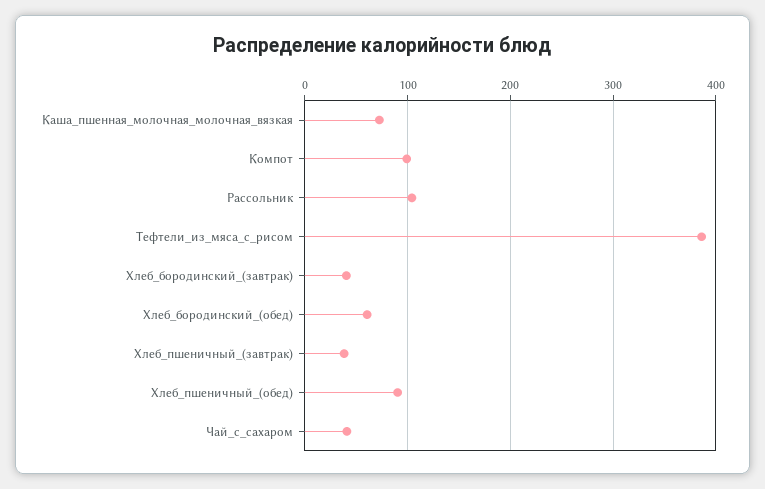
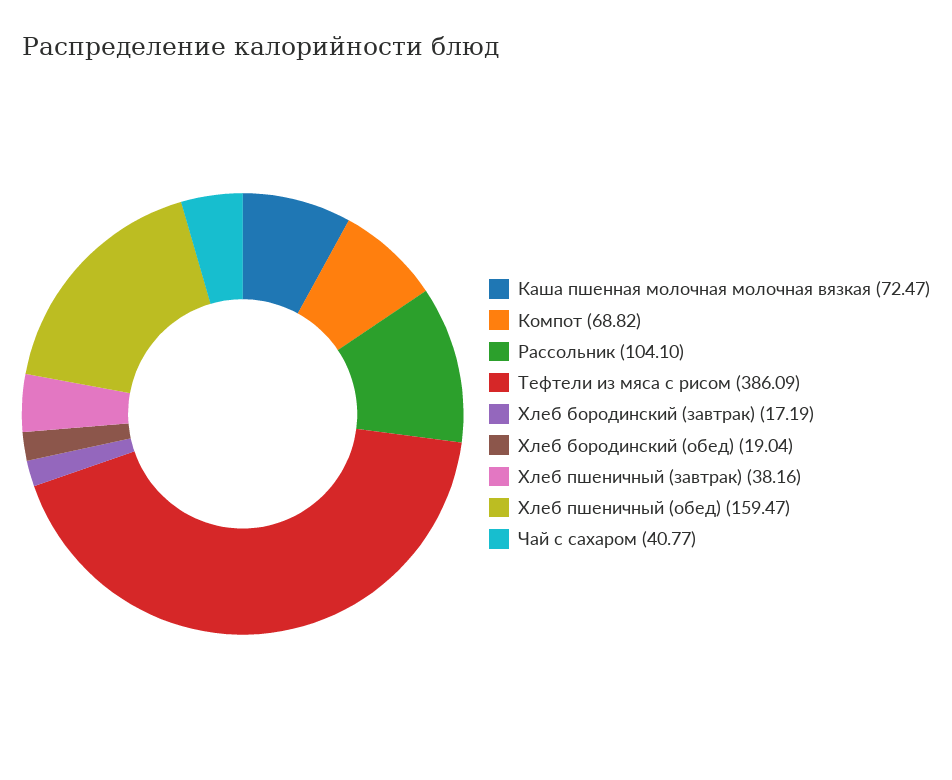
  {
    "Каша_пшенная_молочная_молочная_вязкая": 72.47,
-   "Компот": 100,
+   "Компот": 68.82,
    "Рассольник": 104.1,
    "Тефтели_из_мяса_с_рисом": 386.09,
-   "Хлеб_бородинский_(завтрак)": 40,
+   "Хлеб_бородинский_(завтрак)": 17.19,
-   "Хлеб_бородинский_(обед)": 60,
+   "Хлеб_бородинский_(обед)": 19.04,
    "Хлеб_пшеничный_(завтрак)": 38.16,
-   "Хлеб_пшеничный_(обед)": 90,
+   "Хлеб_пшеничный_(обед)": 159.47,
    "Чай_с_сахаром": 40.77
  }

